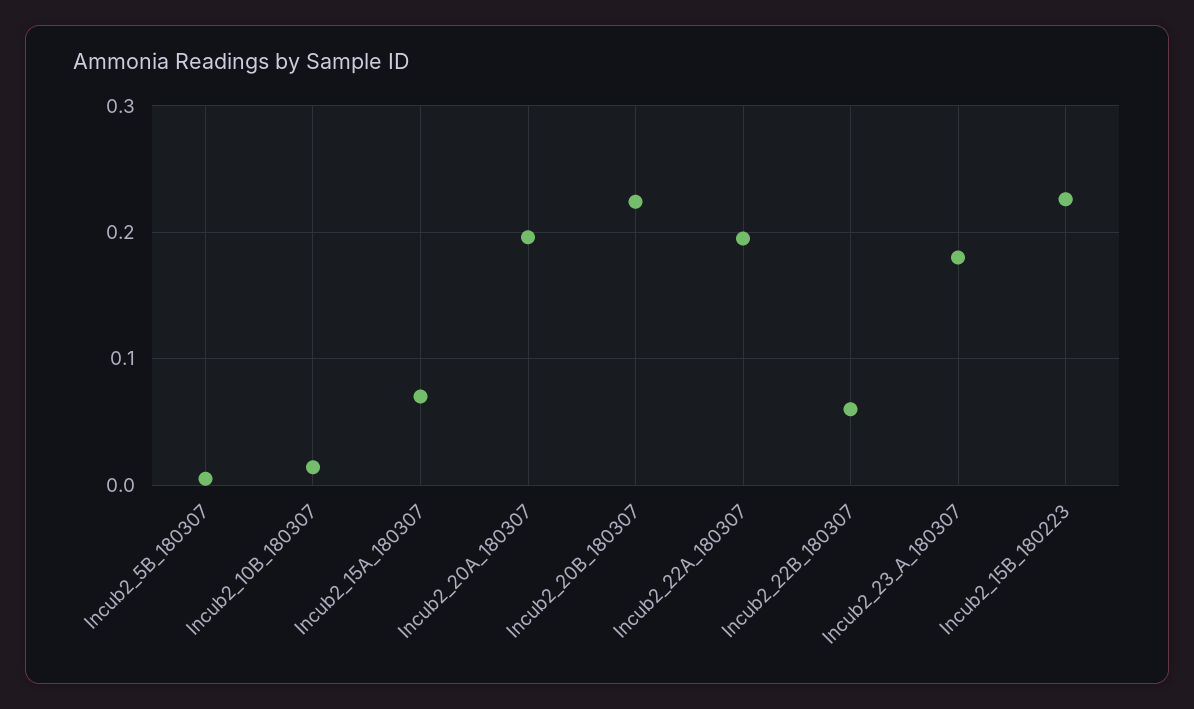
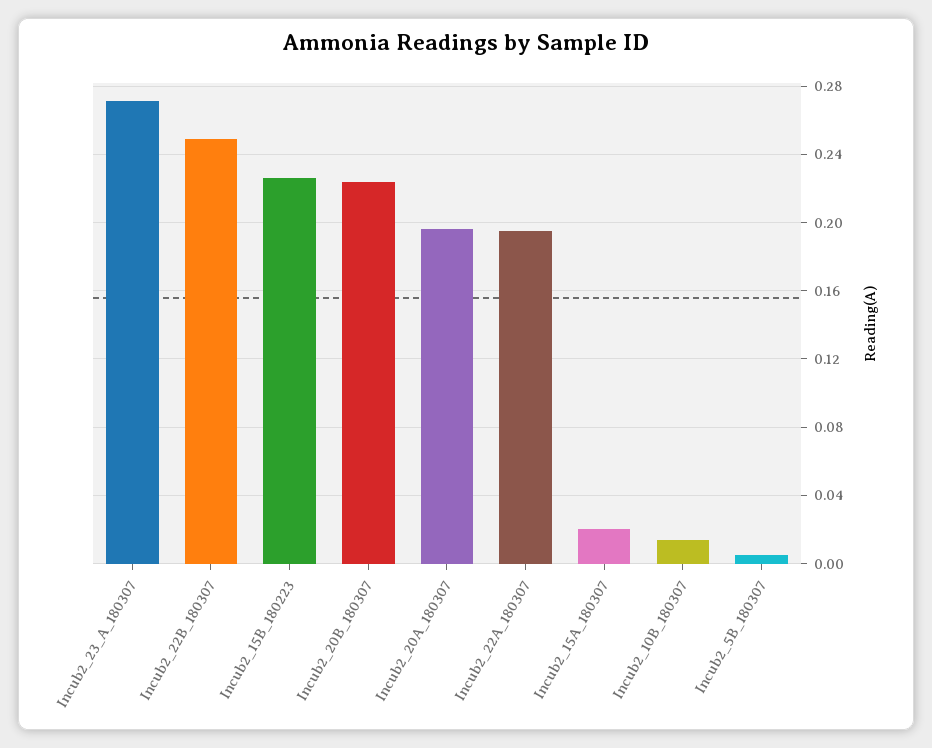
  {
    "Incub2_5B_180307": 0.005,
    "Incub2_10B_180307": 0.015,
-   "Incub2_15A_180307": 0.07,
+   "Incub2_15A_180307": 0.02,
    "Incub2_20A_180307": 0.195,
    "Incub2_20B_180307": 0.225,
    "Incub2_22A_180307": 0.195,
-   "Incub2_22B_180307": 0.06,
+   "Incub2_22B_180307": 0.25,
-   "Incub2_23_A_180307": 0.18,
+   "Incub2_23_A_180307": 0.27,
    "Incub2_15B_180223": 0.225
  }

